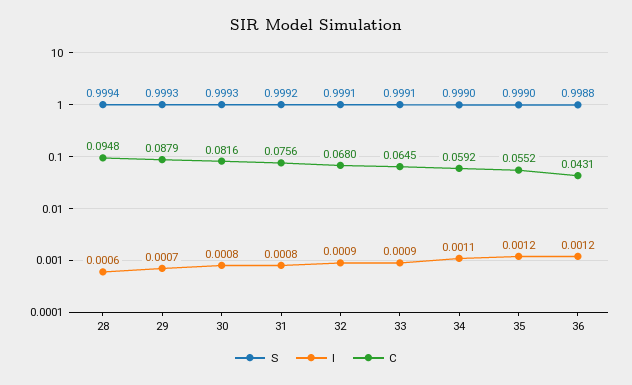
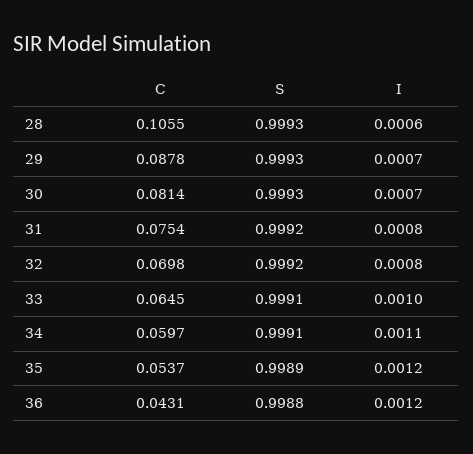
  {
    "S": {
-     "28": 0.9994,
+     "28": 0.9993,
      "29": 0.9993,
      "30": 0.9993,
      "31": 0.9992,
-     "32": 0.9991,
+     "32": 0.9992,
      "33": 0.9991,
-     "34": 0.999,
+     "34": 0.9991,
-     "35": 0.999,
+     "35": 0.9989,
      "36": 0.9988
    },
    "I": {
      "28": 0.0006,
      "29": 0.0007,
-     "30": 0.0008,
+     "30": 0.0007,
      "31": 0.0008,
-     "32": 0.0009,
+     "32": 0.0008,
-     "33": 0.0009,
+     "33": 0.001,
      "34": 0.0011,
      "35": 0.0012,
      "36": 0.0012
    },
    "C": {
-     "28": 0.0948,
+     "28": 0.1055,
-     "29": 0.0879,
+     "29": 0.0878,
-     "30": 0.0816,
+     "30": 0.0814,
-     "31": 0.0756,
+     "31": 0.0754,
-     "32": 0.068,
+     "32": 0.0698,
      "33": 0.0645,
-     "34": 0.0592,
+     "34": 0.0597,
-     "35": 0.0552,
+     "35": 0.0537,
      "36": 0.0431
    }
  }

